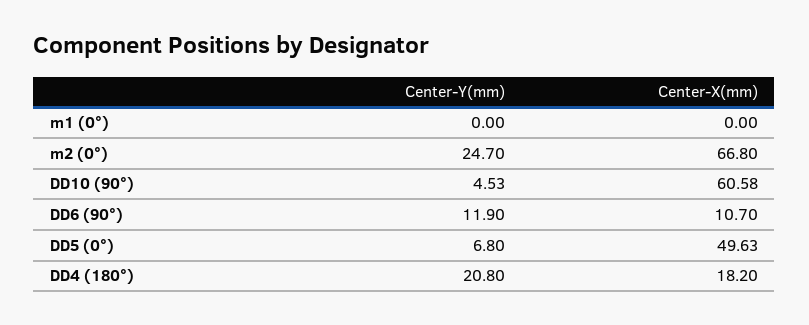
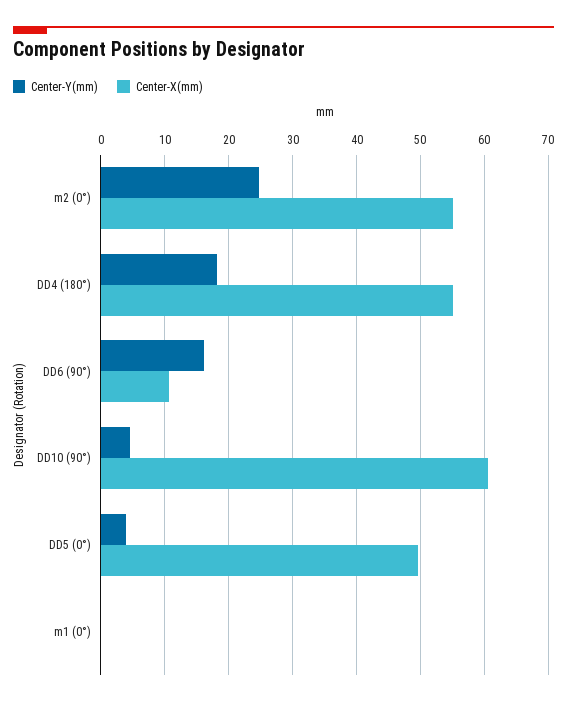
  {
    "Center-Y(mm)": {
      "m1 (0°)": 0,
      "m2 (0°)": 24.7,
      "DD10 (90°)": 4.53,
-     "DD6 (90°)": 11.9,
+     "DD6 (90°)": 16,
-     "DD5 (0°)": 6.8,
+     "DD5 (0°)": 4,
-     "DD4 (180°)": 20.8
+     "DD4 (180°)": 18
    },
    "Center-X(mm)": {
      "m1 (0°)": 0,
-     "m2 (0°)": 66.8,
+     "m2 (0°)": 55,
      "DD10 (90°)": 60.58,
      "DD6 (90°)": 10.7,
      "DD5 (0°)": 49.63,
-     "DD4 (180°)": 18.2
+     "DD4 (180°)": 55
    }
  }

